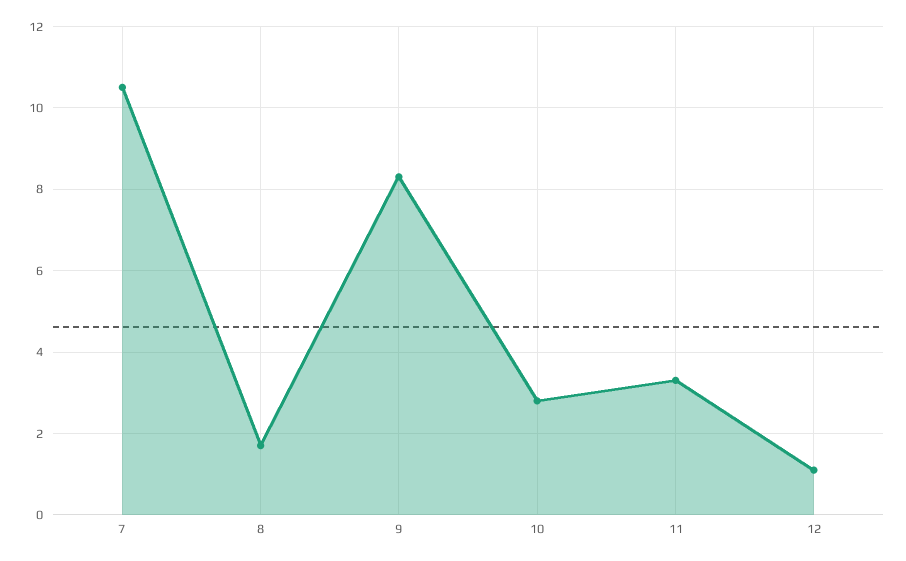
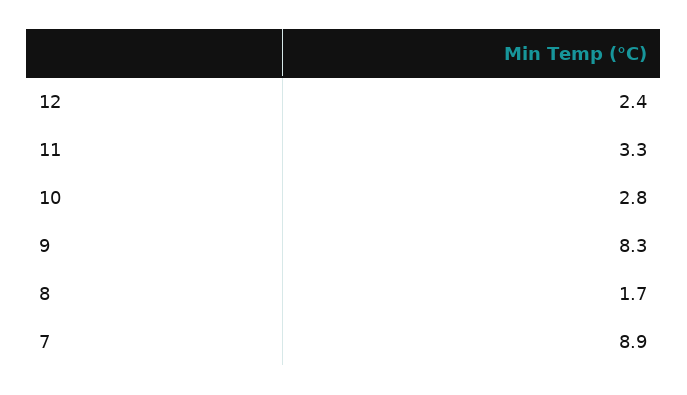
  {
-   "7": 10.5,
+   "7": 8.9,
    "8": 1.7,
    "9": 8.3,
    "10": 2.8,
    "11": 3.3,
-   "12": 1
+   "12": 2.4
  }

